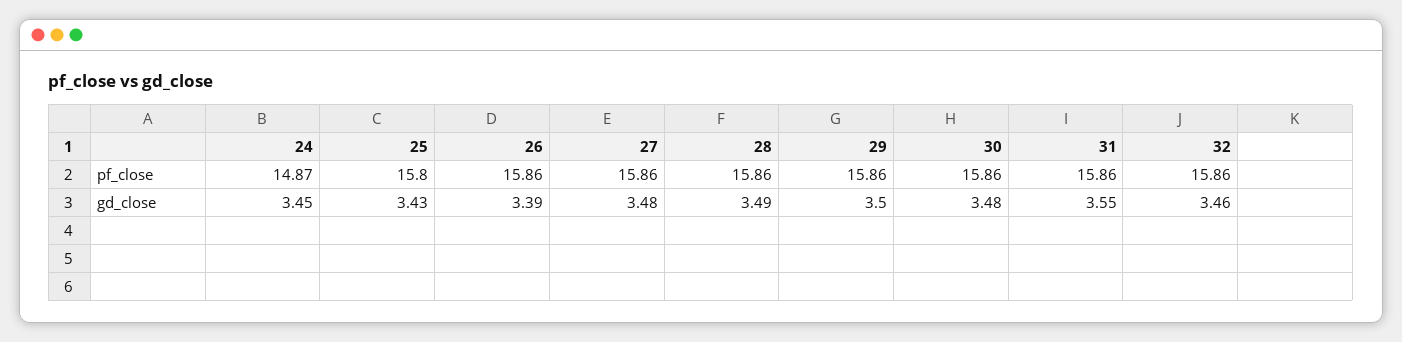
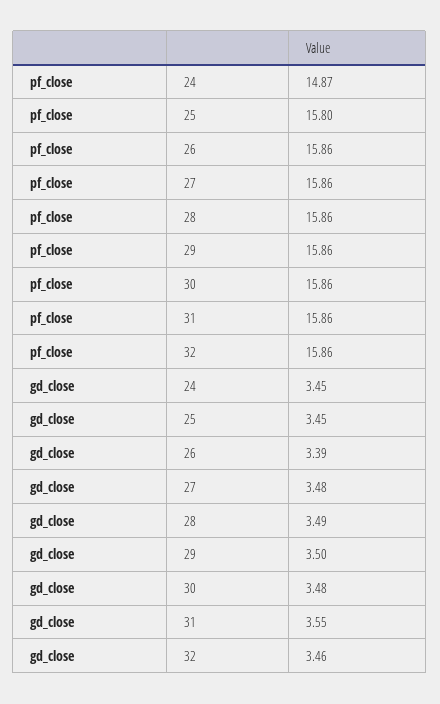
  {
    "24": {
      "pf_close": 14.87,
      "gd_close": 3.45
    },
    "25": {
      "pf_close": 15.8,
-     "gd_close": 3.43
+     "gd_close": 3.45
    },
    "26": {
      "pf_close": 15.86,
      "gd_close": 3.39
    },
    "27": {
      "pf_close": 15.86,
      "gd_close": 3.48
    },
    "28": {
      "pf_close": 15.86,
      "gd_close": 3.49
    },
    "29": {
      "pf_close": 15.86,
      "gd_close": 3.5
    },
    "30": {
      "pf_close": 15.86,
      "gd_close": 3.48
    },
    "31": {
      "pf_close": 15.86,
      "gd_close": 3.55
    },
    "32": {
      "pf_close": 15.86,
      "gd_close": 3.46
    }
  }

